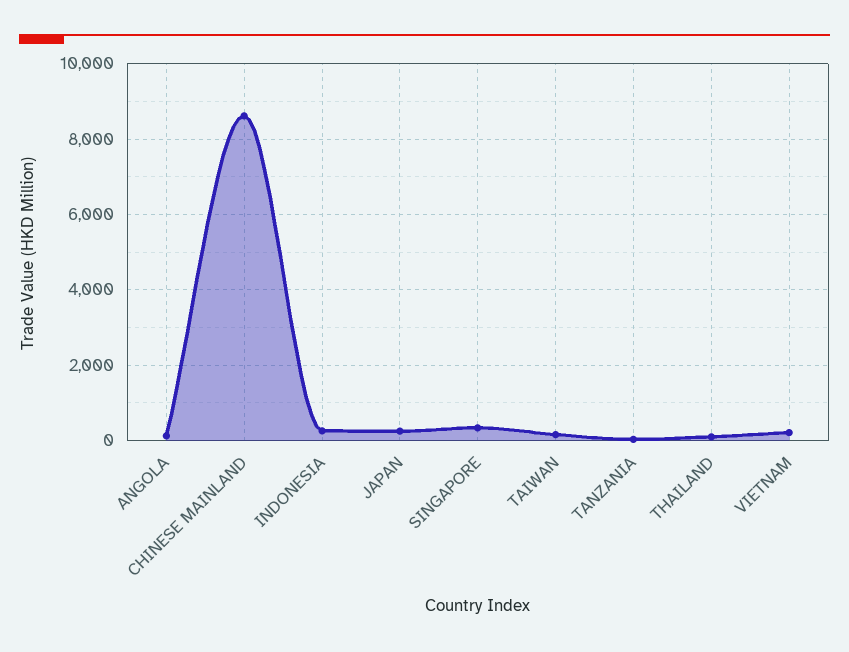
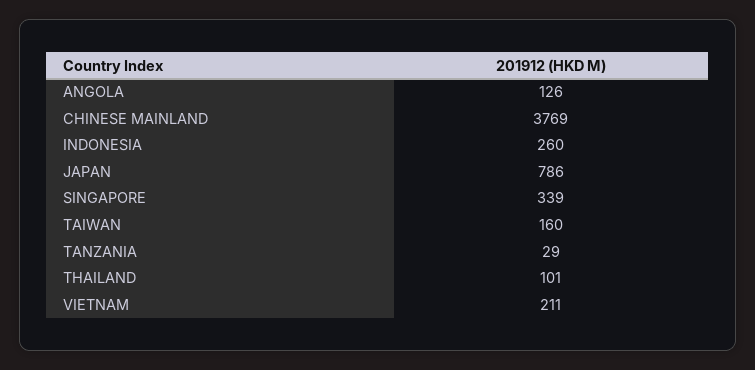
  {
    "ANGOLA": 126,
-   "CHINESE MAINLAND": 8600,
+   "CHINESE MAINLAND": 3769,
    "INDONESIA": 260,
-   "JAPAN": 200,
+   "JAPAN": 786,
    "SINGAPORE": 339,
    "TAIWAN": 160,
    "TANZANIA": 29,
    "THAILAND": 101,
    "VIETNAM": 211
  }

